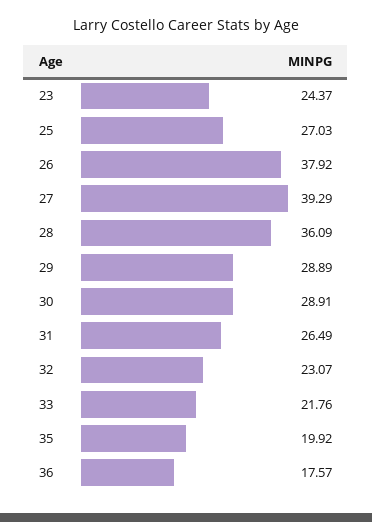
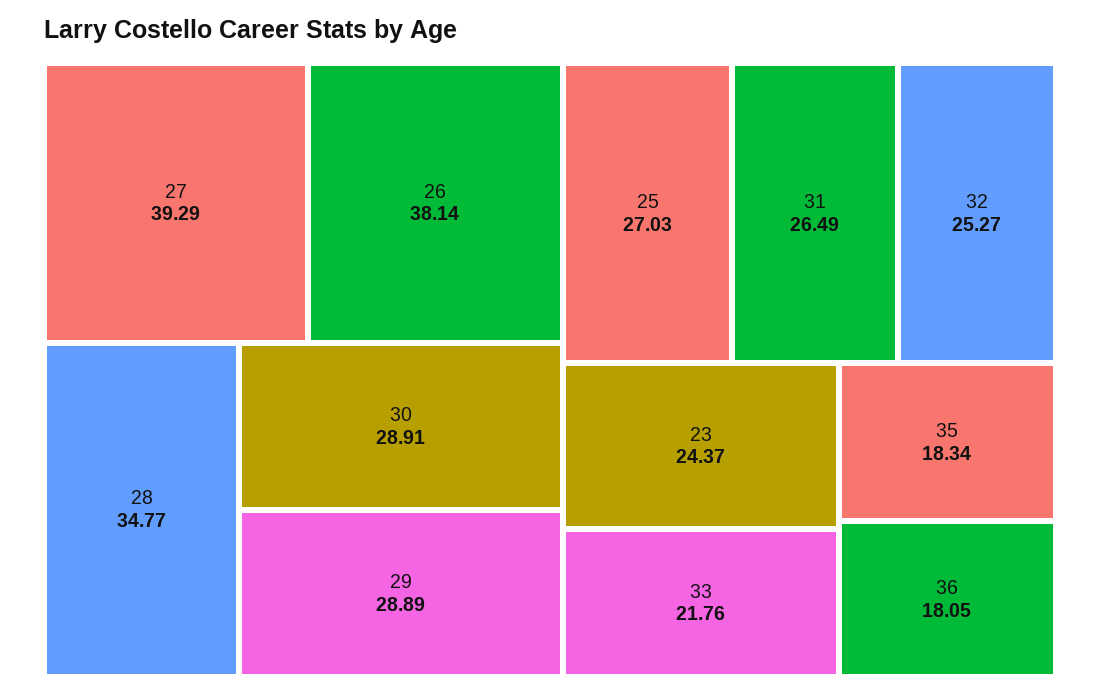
  {
    "23": 24.37,
    "25": 27.03,
-   "26": 37.92,
+   "26": 38.14,
    "27": 39.29,
-   "28": 36.09,
+   "28": 34.77,
    "29": 28.89,
    "30": 28.91,
    "31": 26.49,
-   "32": 23.07,
+   "32": 25.27,
    "33": 21.76,
-   "35": 19.92,
+   "35": 18.34,
-   "36": 17.57
+   "36": 18.05
  }

